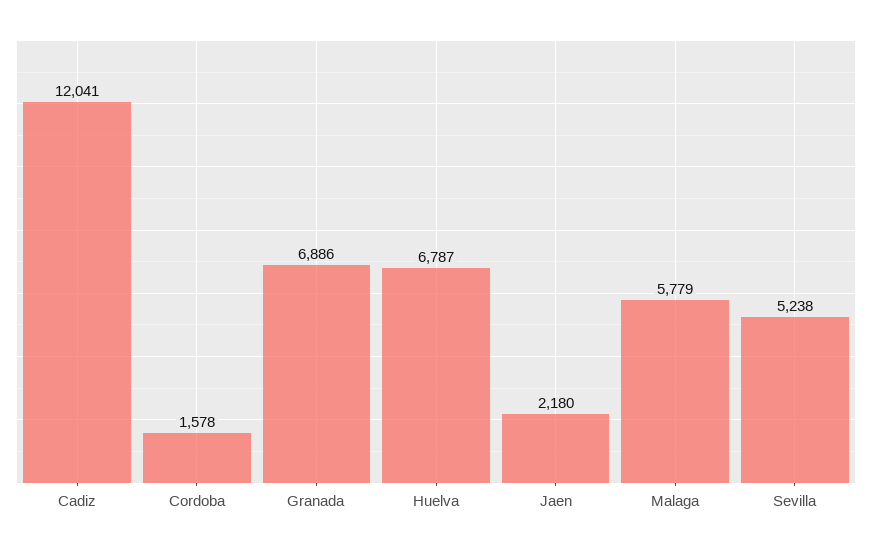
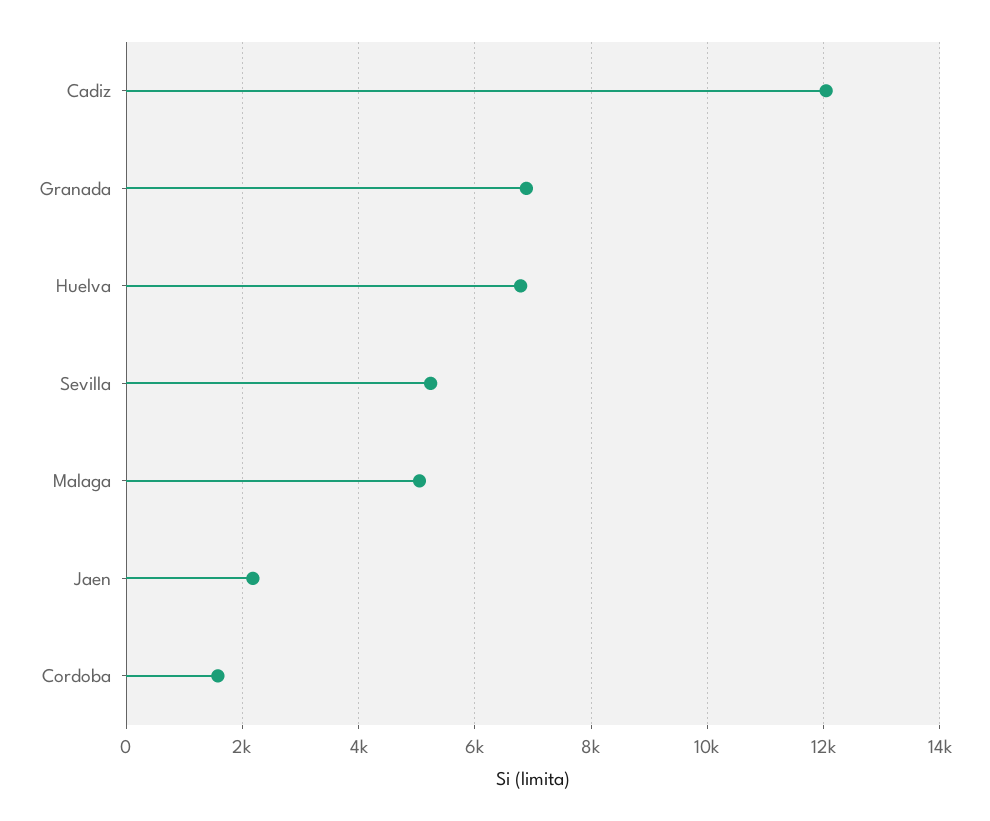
  {
    "Cadiz": 12041,
    "Cordoba": 1578,
    "Granada": 6886,
    "Huelva": 6787,
    "Jaen": 2180,
-   "Malaga": 5779,
+   "Malaga": 5000,
    "Sevilla": 5238
  }

